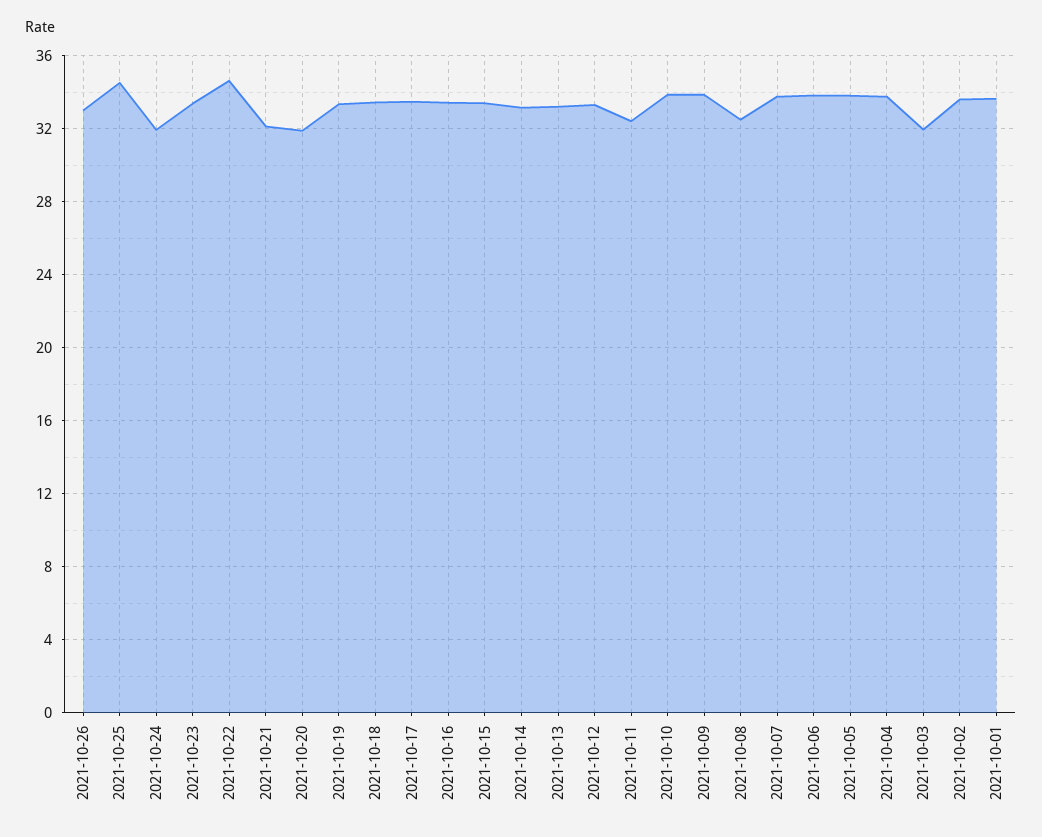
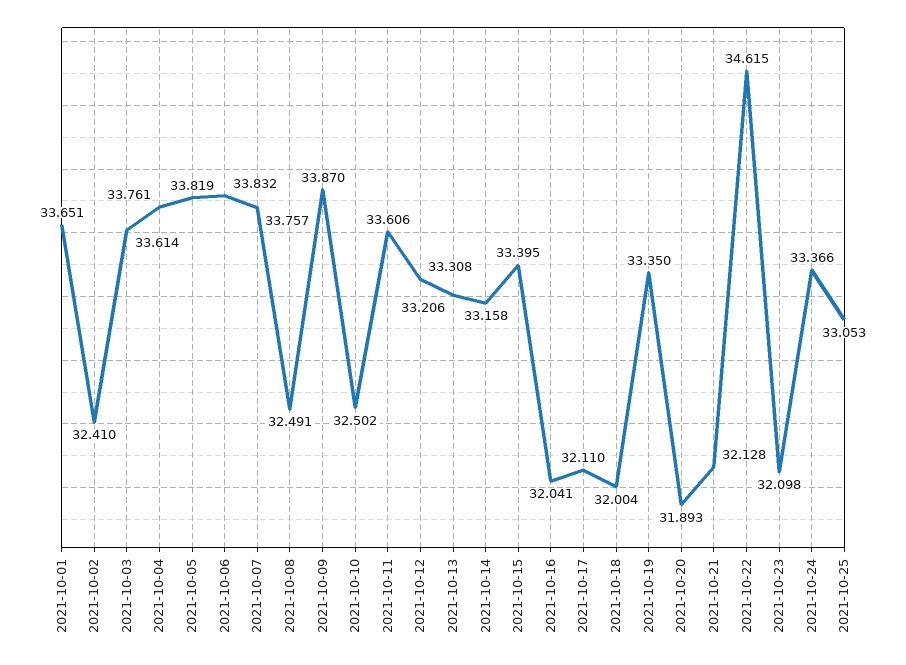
  {
-   "2021-10-26": 33,
-   "2021-10-25": 34.5,
+   "2021-10-25": 33.053,
-   "2021-10-24": 32,
+   "2021-10-24": 33.366,
-   "2021-10-23": 33.5,
+   "2021-10-23": 32.098,
    "2021-10-22": 34.615,
    "2021-10-21": 32.128,
    "2021-10-20": 31.893,
    "2021-10-19": 33.35,
-   "2021-10-18": 33.5,
+   "2021-10-18": 32.004,
-   "2021-10-17": 33.5,
+   "2021-10-17": 32.11,
-   "2021-10-16": 33.5,
+   "2021-10-16": 32.041,
    "2021-10-15": 33.395,
    "2021-10-14": 33.158,
    "2021-10-13": 33.206,
    "2021-10-12": 33.308,
-   "2021-10-11": 32.5,
+   "2021-10-11": 33.606,
-   "2021-10-10": 34,
+   "2021-10-10": 32.502,
    "2021-10-09": 33.87,
    "2021-10-08": 32.491,
    "2021-10-07": 33.757,
    "2021-10-06": 33.832,
    "2021-10-05": 33.819,
    "2021-10-04": 33.761,
-   "2021-10-03": 32,
+   "2021-10-03": 33.614,
-   "2021-10-02": 33.5,
+   "2021-10-02": 32.41,
    "2021-10-01": 33.651
  }

